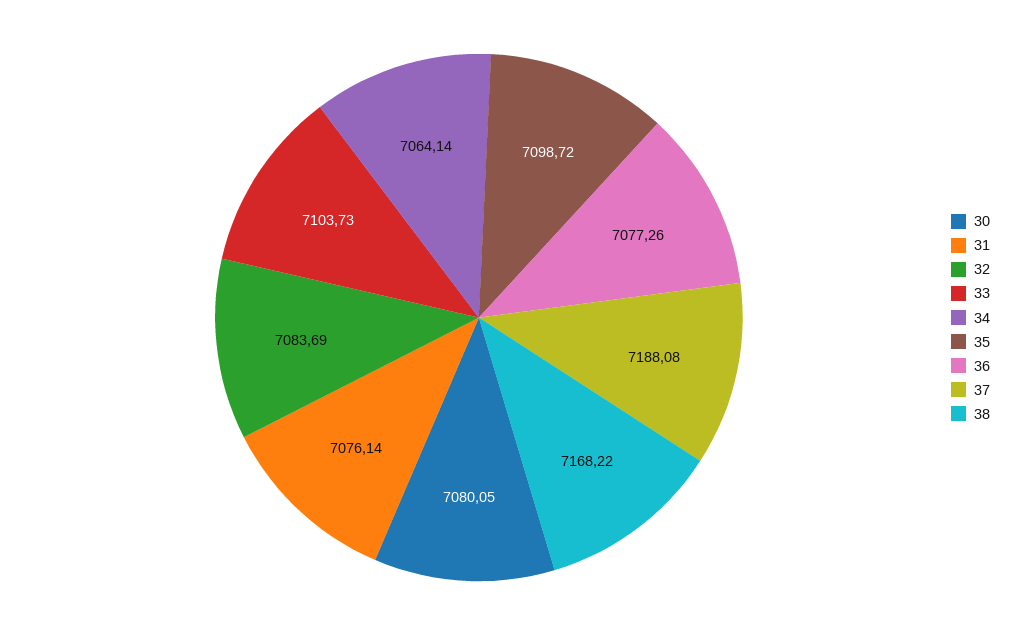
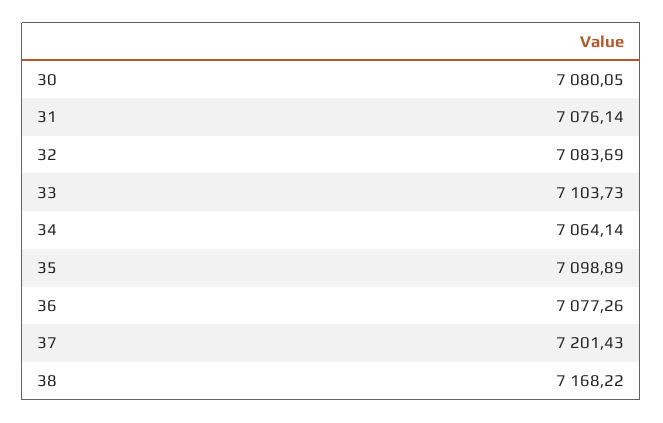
  {
    "30": 7080.05,
    "31": 7076.14,
    "32": 7083.69,
    "33": 7103.73,
    "34": 7064.14,
-   "35": 7098.72,
+   "35": 7098.89,
    "36": 7077.26,
-   "37": 7188.08,
+   "37": 7201.43,
    "38": 7168.22
  }

